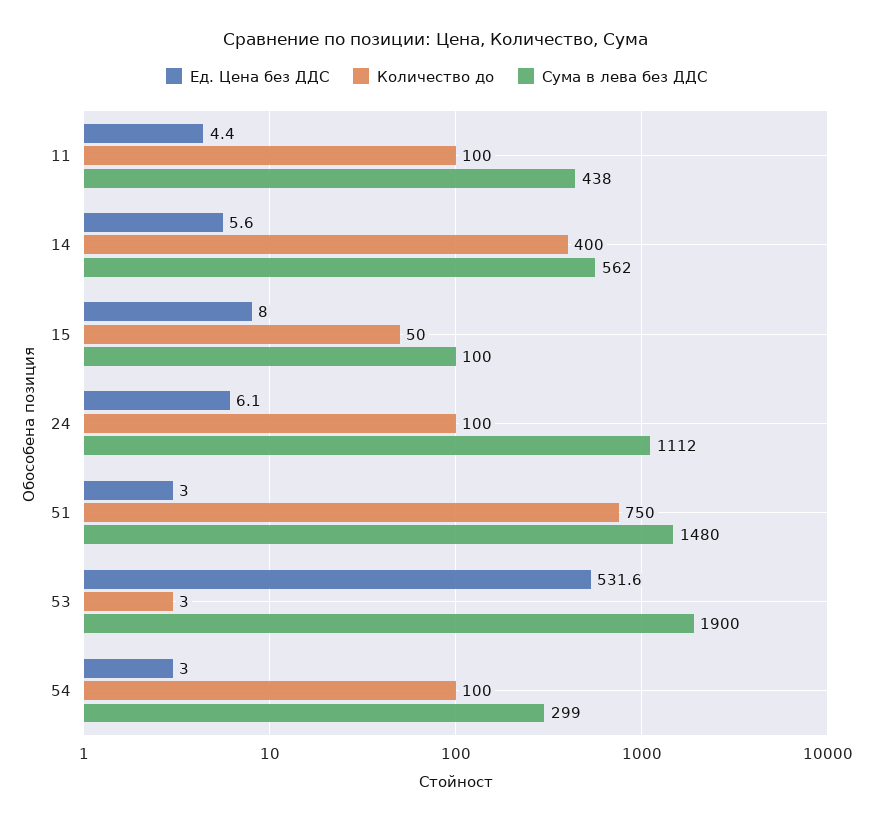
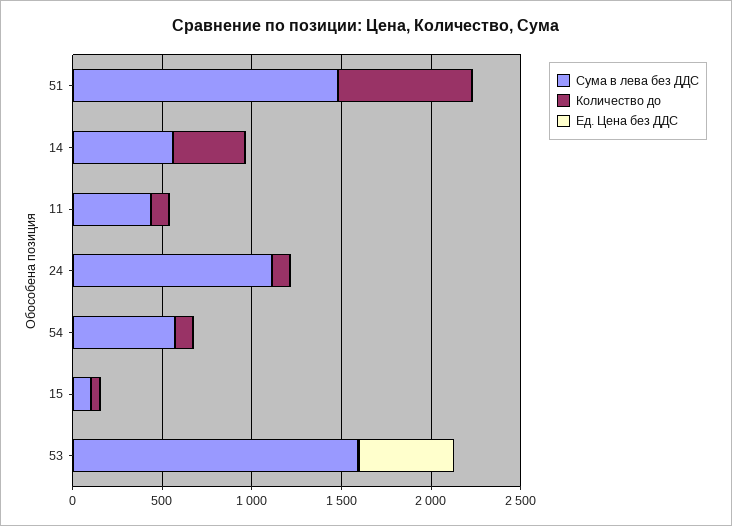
  {
    "Ед. Цена без ДДС": {
      "11": 4.4,
      "14": 5.6,
      "15": 8,
      "24": 6.1,
      "51": 3,
      "53": 531.6,
      "54": 3
    },
    "Количество до": {
      "11": 100,
      "14": 400,
      "15": 50,
      "24": 100,
      "51": 750,
      "53": 3,
      "54": 100
    },
    "Сума в лева без ДДС": {
      "11": 438,
      "14": 562,
      "15": 100,
      "24": 1112,
      "51": 1480,
-     "53": 1900,
+     "53": 1600,
-     "54": 299
+     "54": 600
    }
  }

